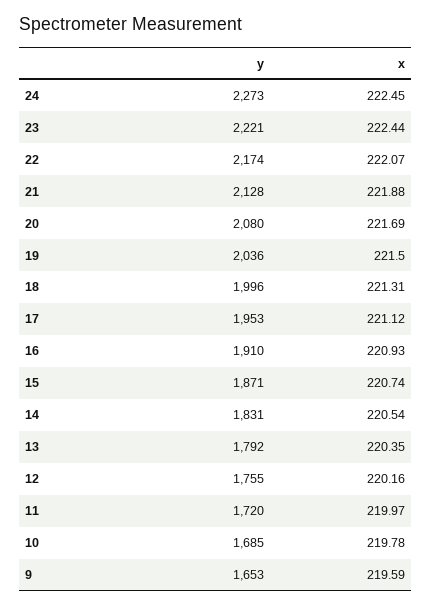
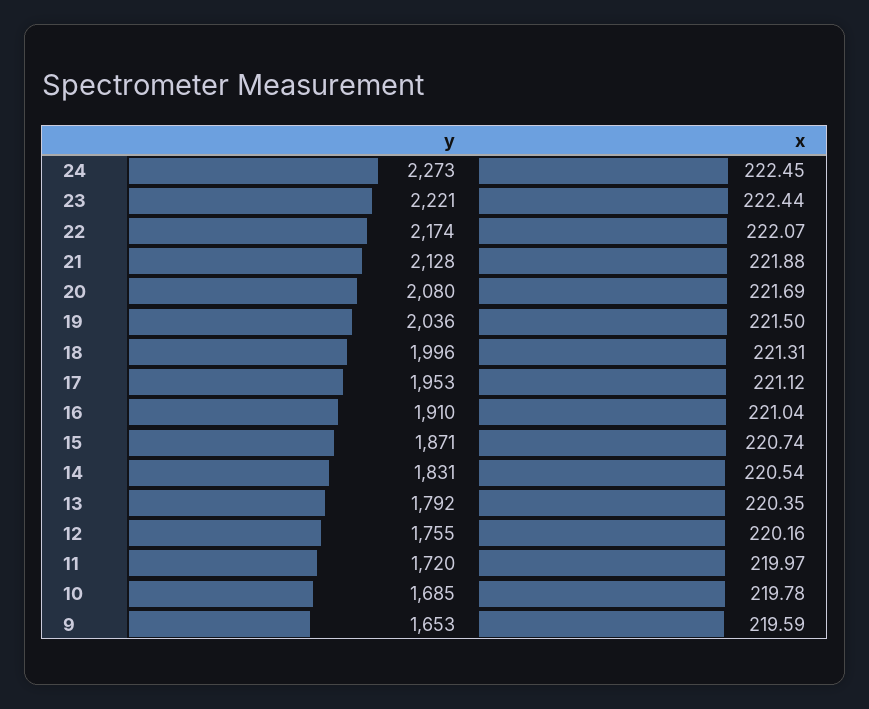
  {
    "y": {
      "24": 2273,
      "23": 2221,
      "22": 2174,
      "21": 2128,
      "20": 2080,
      "19": 2036,
      "18": 1996,
      "17": 1953,
      "16": 1910,
      "15": 1871,
      "14": 1831,
      "13": 1792,
      "12": 1755,
      "11": 1720,
      "10": 1685,
      "9": 1653
    },
    "x": {
      "24": 222.45,
      "23": 222.44,
      "22": 222.07,
      "21": 221.88,
      "20": 221.69,
      "19": 221.5,
      "18": 221.31,
      "17": 221.12,
-     "16": 220.93,
+     "16": 221.04,
      "15": 220.74,
      "14": 220.54,
      "13": 220.35,
      "12": 220.16,
      "11": 219.97,
      "10": 219.78,
      "9": 219.59
    }
  }

